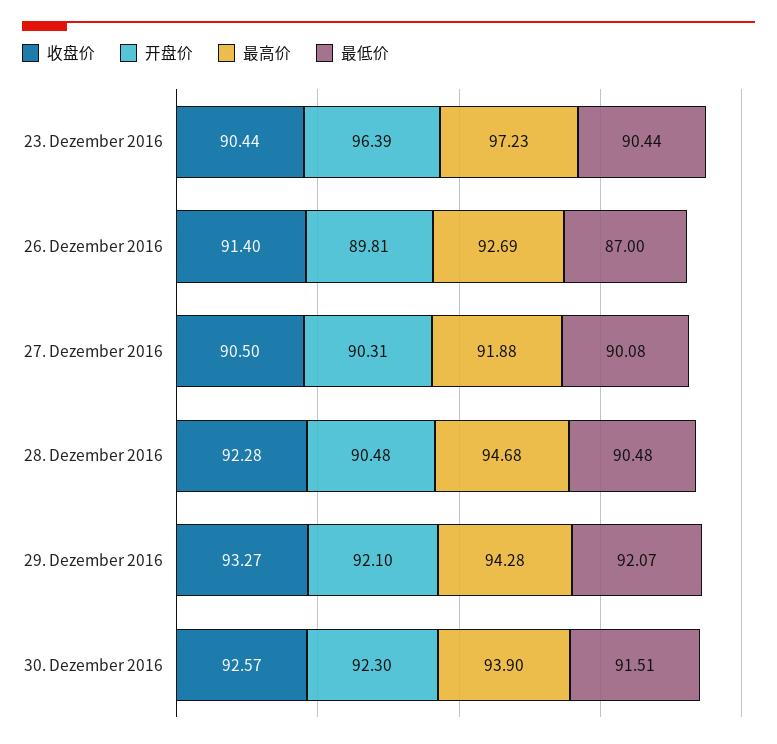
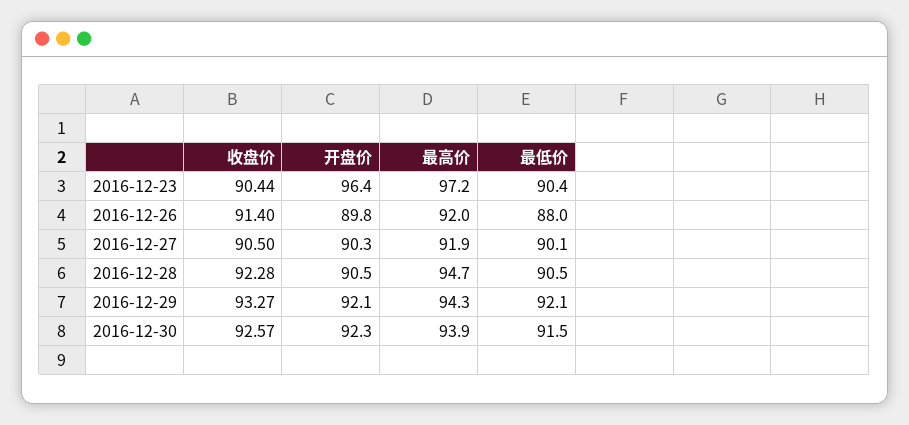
  {
    "收盘价": {
      "23. Dezember 2016": 90.44,
      "26. Dezember 2016": 91.4,
      "27. Dezember 2016": 90.5,
      "28. Dezember 2016": 92.28,
      "29. Dezember 2016": 93.27,
      "30. Dezember 2016": 92.57
    },
    "开盘价": {
      "23. Dezember 2016": 96.39,
      "26. Dezember 2016": 89.81,
      "27. Dezember 2016": 90.31,
      "28. Dezember 2016": 90.48,
      "29. Dezember 2016": 92.1,
      "30. Dezember 2016": 92.3
    },
    "最高价": {
      "23. Dezember 2016": 97.23,
-     "26. Dezember 2016": 92.69,
+     "26. Dezember 2016": 92,
      "27. Dezember 2016": 91.88,
      "28. Dezember 2016": 94.68,
      "29. Dezember 2016": 94.28,
      "30. Dezember 2016": 93.9
    },
    "最低价": {
      "23. Dezember 2016": 90.44,
-     "26. Dezember 2016": 87,
+     "26. Dezember 2016": 88,
      "27. Dezember 2016": 90.08,
      "28. Dezember 2016": 90.48,
      "29. Dezember 2016": 92.07,
      "30. Dezember 2016": 91.51
    }
  }

